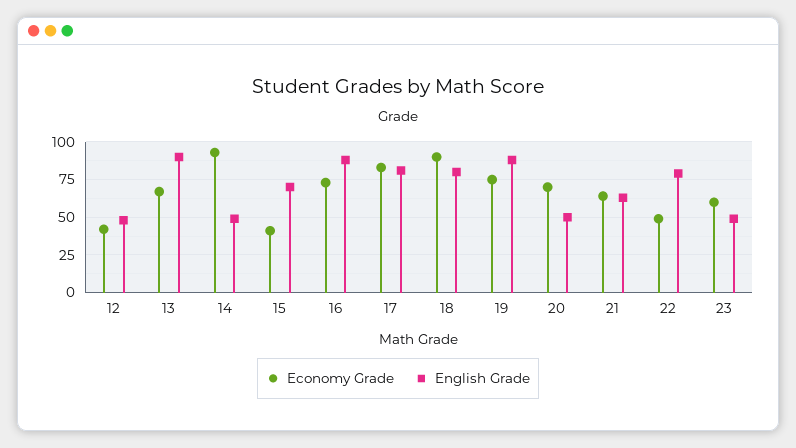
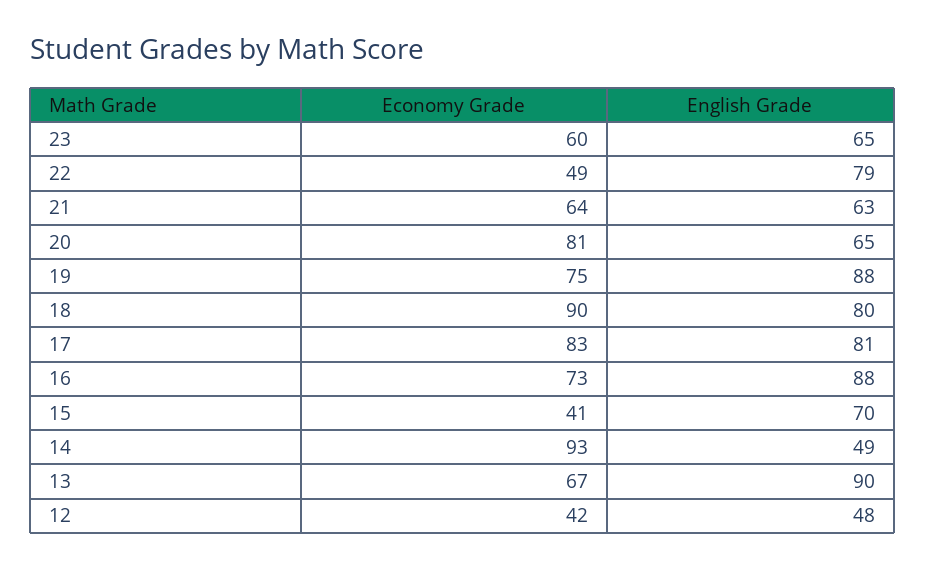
  {
    "Economy Grade": {
      "12": 42,
      "13": 67,
      "14": 93,
      "15": 41,
      "16": 73,
      "17": 83,
      "18": 90,
      "19": 75,
-     "20": 70,
+     "20": 81,
      "21": 64,
      "22": 49,
      "23": 60
    },
    "English Grade": {
      "12": 48,
      "13": 90,
      "14": 49,
      "15": 70,
      "16": 88,
      "17": 81,
      "18": 80,
      "19": 88,
-     "20": 50,
+     "20": 65,
      "21": 63,
      "22": 79,
-     "23": 50
+     "23": 65
    }
  }

